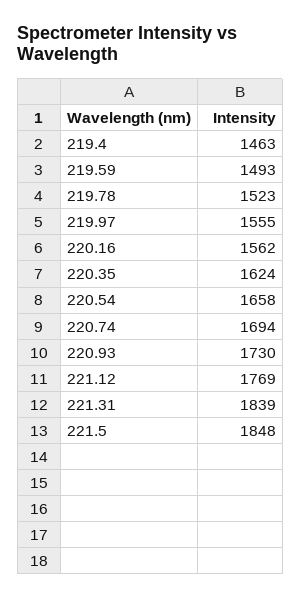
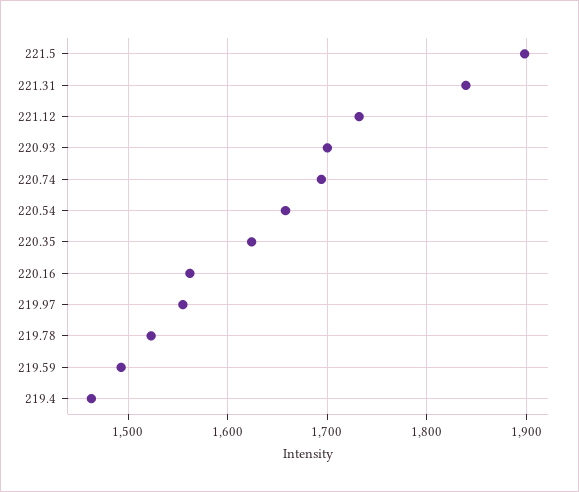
  {
    "219.4": 1463,
    "219.59": 1493,
    "219.78": 1523,
    "219.97": 1555,
    "220.16": 1562,
    "220.35": 1624,
    "220.54": 1658,
    "220.74": 1694,
-   "220.93": 1730,
+   "220.93": 1700,
-   "221.12": 1769,
+   "221.12": 1730,
    "221.31": 1839,
-   "221.5": 1848
+   "221.5": 1900
  }

